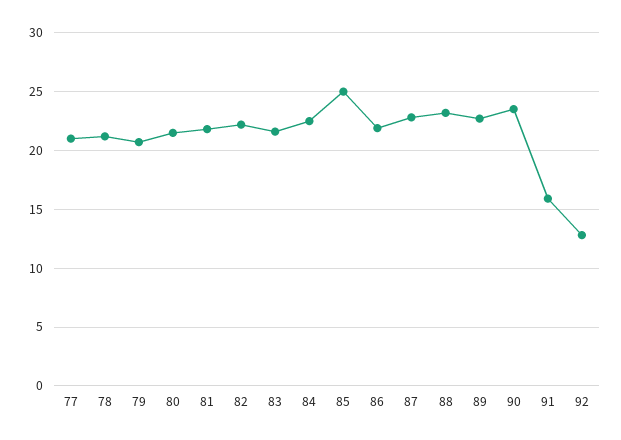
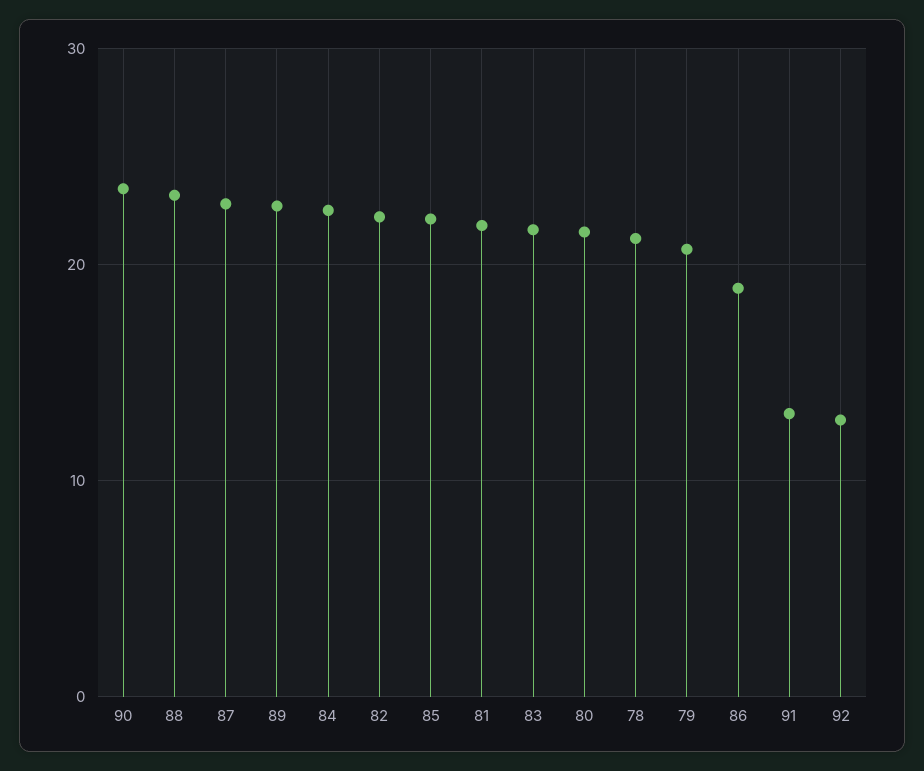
  {
-   "77": 21,
    "78": 21,
    "79": 21,
    "80": 22,
    "81": 22,
    "82": 22,
    "83": 22,
    "84": 23,
-   "85": 25,
+   "85": 22,
-   "86": 22,
+   "86": 19,
    "87": 23,
    "88": 23,
    "89": 23,
    "90": 24,
-   "91": 16,
+   "91": 13,
    "92": 13
  }

